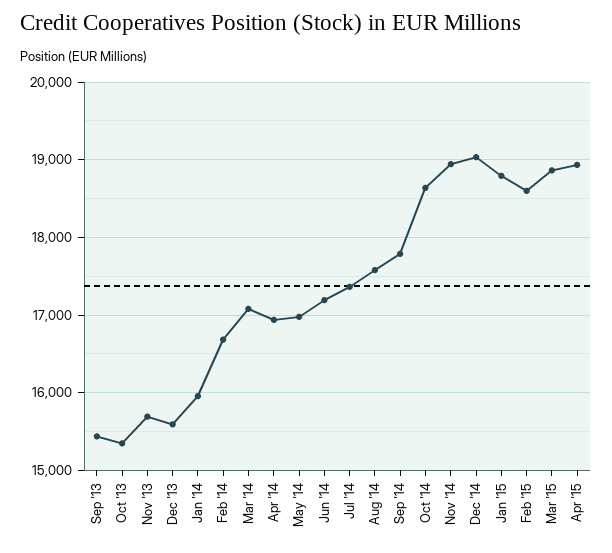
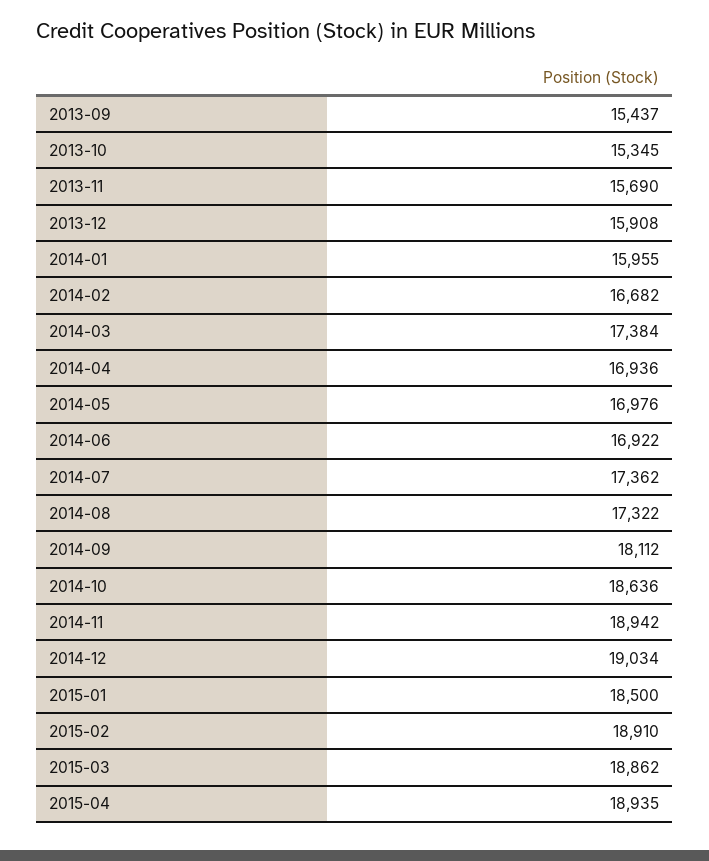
  {
    "Sep '13": 15437,
    "Oct '13": 15345,
    "Nov '13": 15690,
-   "Dec '13": 15600,
+   "Dec '13": 15908,
    "Jan '14": 15955,
    "Feb '14": 16682,
-   "Mar '14": 17100,
+   "Mar '14": 17384,
    "Apr '14": 16936,
    "May '14": 16976,
-   "Jun '14": 17200,
+   "Jun '14": 16922,
    "Jul '14": 17362,
-   "Aug '14": 17600,
+   "Aug '14": 17322,
-   "Sep '14": 17800,
+   "Sep '14": 18112,
    "Oct '14": 18636,
    "Nov '14": 18942,
    "Dec '14": 19034,
-   "Jan '15": 18800,
+   "Jan '15": 18500,
-   "Feb '15": 18600,
+   "Feb '15": 18910,
    "Mar '15": 18862,
    "Apr '15": 18935
  }

